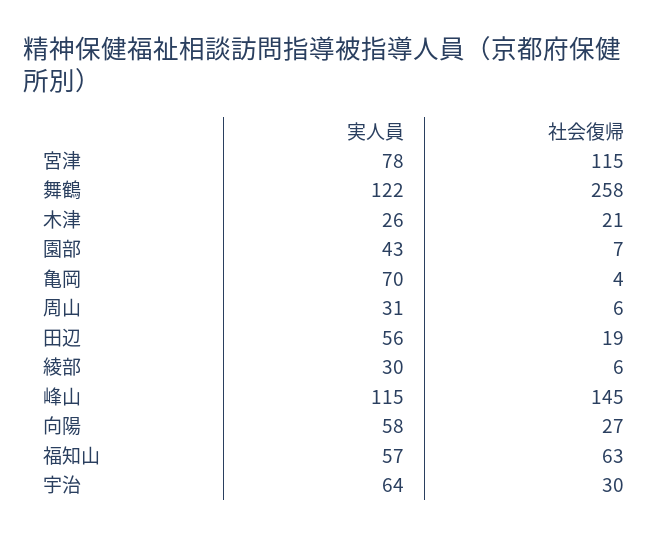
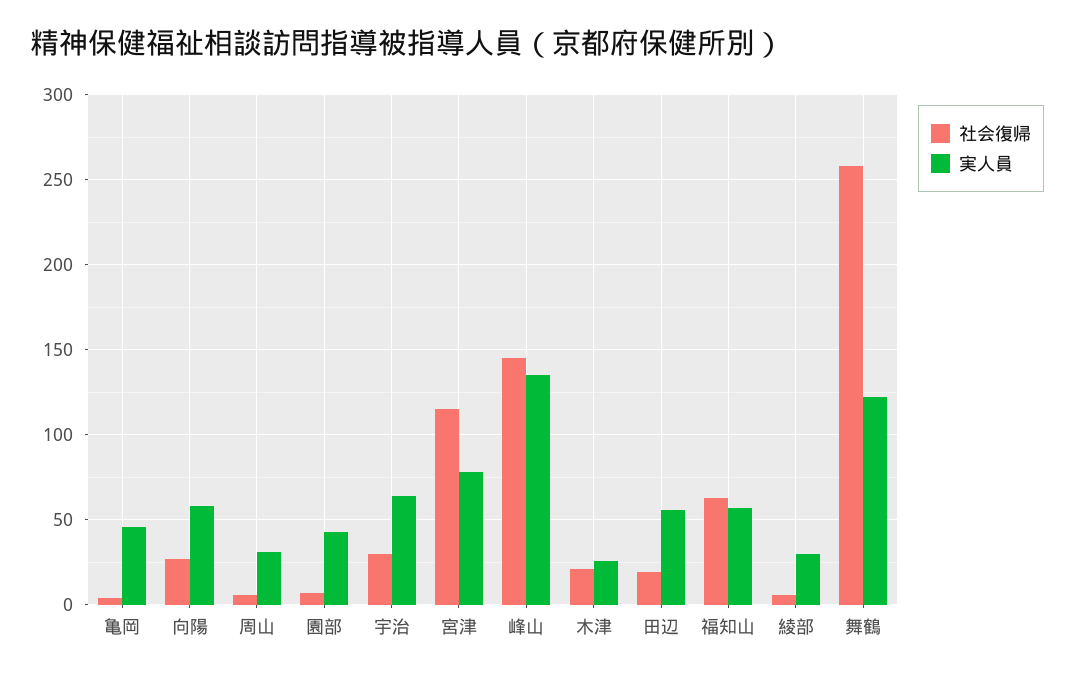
  {
    "実人員": {
      "宮津": 78,
      "舞鶴": 122,
      "木津": 26,
      "園部": 43,
-     "亀岡": 70,
+     "亀岡": 45,
      "周山": 31,
      "田辺": 56,
      "綾部": 30,
-     "峰山": 115,
+     "峰山": 135,
      "向陽": 58,
      "福知山": 57,
      "宇治": 64
    },
    "社会復帰": {
      "宮津": 115,
      "舞鶴": 258,
      "木津": 21,
      "園部": 7,
      "亀岡": 4,
      "周山": 6,
      "田辺": 19,
      "綾部": 6,
      "峰山": 145,
      "向陽": 27,
      "福知山": 63,
      "宇治": 30
    }
  }

